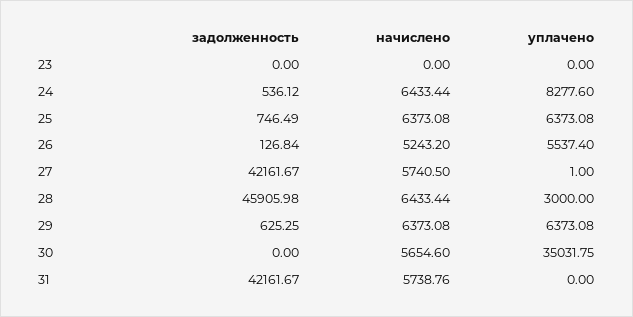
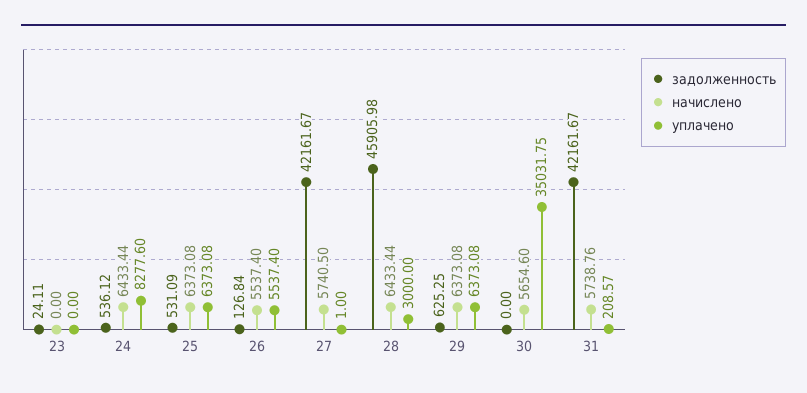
  {
    "задолженность": {
-     "23": 0,
+     "23": 24.11,
      "24": 536.12,
-     "25": 746.49,
+     "25": 531.09,
      "26": 126.84,
      "27": 42161.67,
      "28": 45905.98,
      "29": 625.25,
      "30": 0,
      "31": 42161.67
    },
    "начислено": {
      "23": 0,
      "24": 6433.44,
      "25": 6373.08,
-     "26": 5243.2,
+     "26": 5537.4,
      "27": 5740.5,
      "28": 6433.44,
      "29": 6373.08,
      "30": 5654.6,
      "31": 5738.76
    },
    "уплачено": {
      "23": 0,
      "24": 8277.6,
      "25": 6373.08,
      "26": 5537.4,
      "27": 1,
      "28": 3000,
      "29": 6373.08,
      "30": 35031.75,
-     "31": 0
+     "31": 208.57
    }
  }

